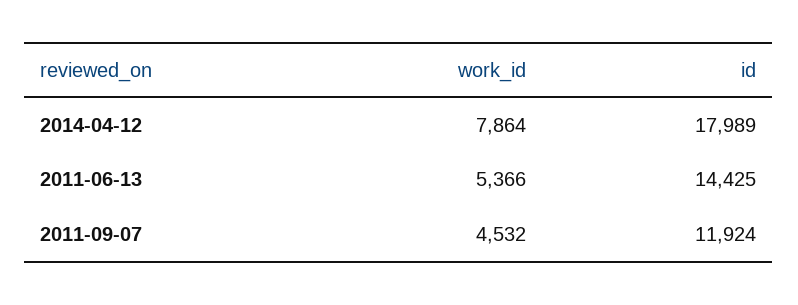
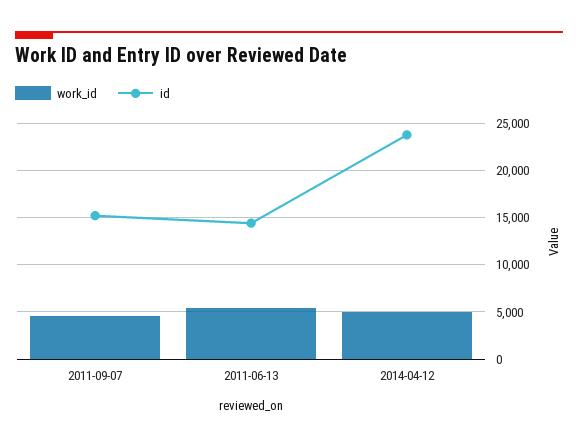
  {
    "work_id": {
-     "2014-04-12": 7864,
+     "2014-04-12": 5000,
      "2011-06-13": 5366,
      "2011-09-07": 4532
    },
    "id": {
-     "2014-04-12": 17989,
+     "2014-04-12": 24000,
      "2011-06-13": 14425,
-     "2011-09-07": 11924
+     "2011-09-07": 15000
    }
  }

